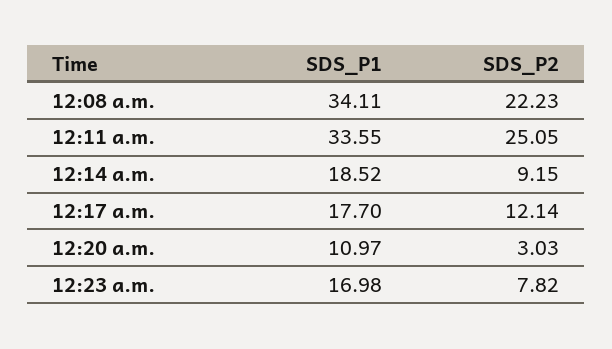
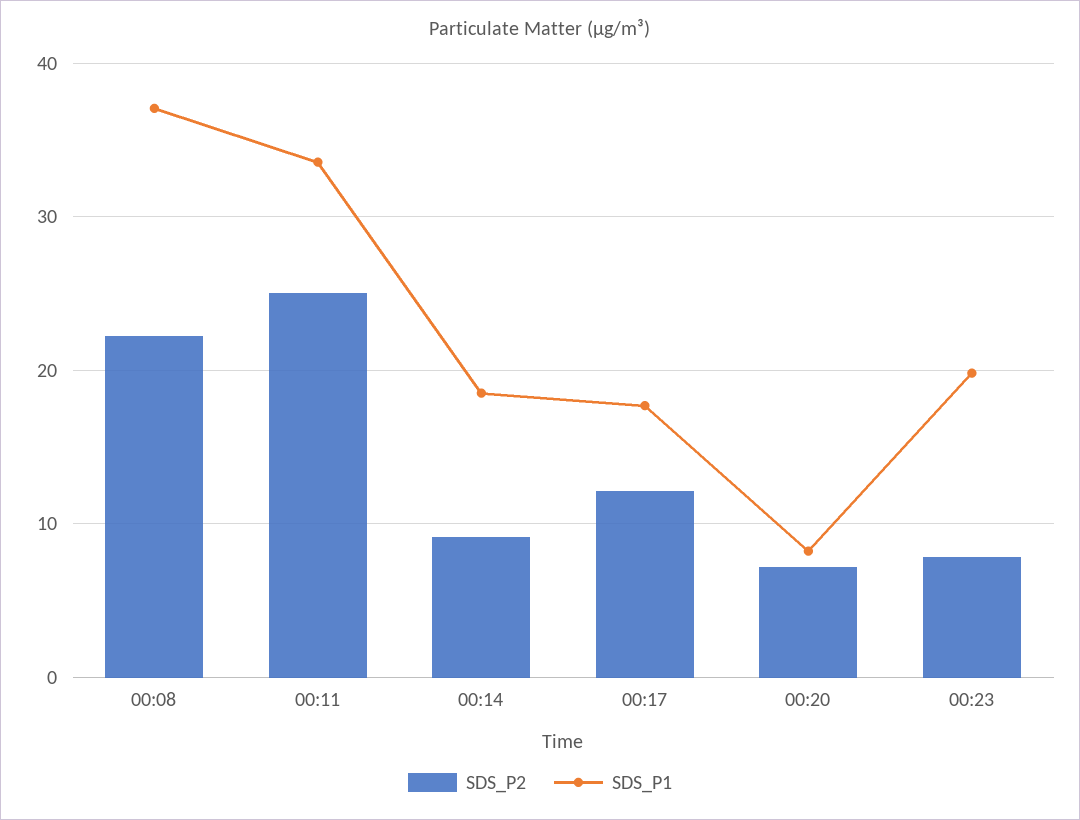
  {
    "SDS_P1": {
-     "12:08 a.m.": 34.11,
+     "12:08 a.m.": 37,
      "12:11 a.m.": 33.55,
      "12:14 a.m.": 18.52,
      "12:17 a.m.": 17.7,
-     "12:20 a.m.": 10.97,
+     "12:20 a.m.": 8,
-     "12:23 a.m.": 16.98
+     "12:23 a.m.": 20
    },
    "SDS_P2": {
      "12:08 a.m.": 22.23,
      "12:11 a.m.": 25.05,
      "12:14 a.m.": 9.15,
      "12:17 a.m.": 12.14,
-     "12:20 a.m.": 3.03,
+     "12:20 a.m.": 7,
      "12:23 a.m.": 7.82
    }
  }

